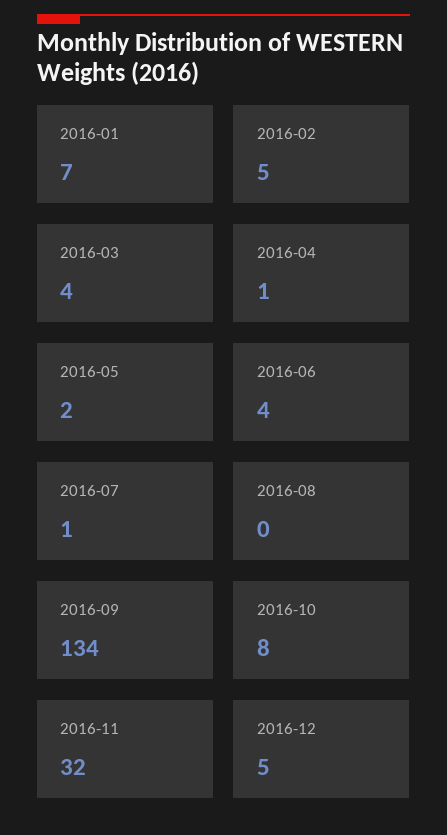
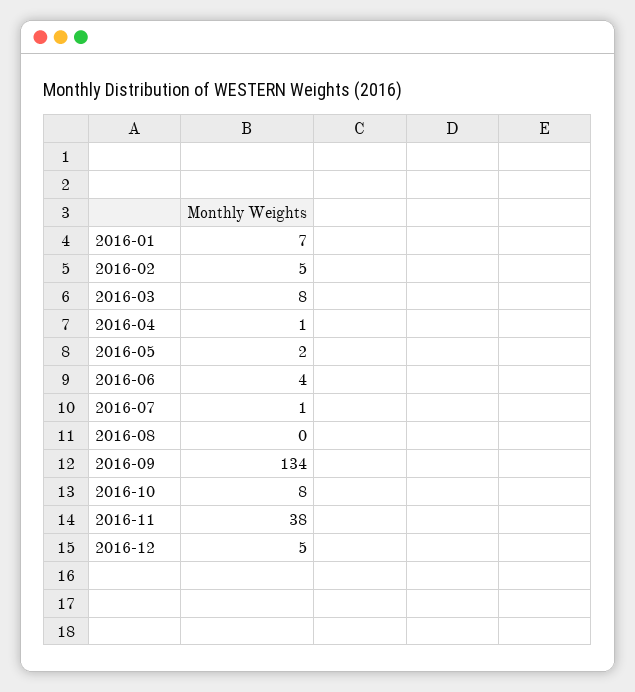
  {
    "2016-01": 7,
    "2016-02": 5,
-   "2016-03": 4,
+   "2016-03": 8,
    "2016-04": 1,
    "2016-05": 2,
    "2016-06": 4,
    "2016-07": 1,
    "2016-08": 0,
    "2016-09": 134,
    "2016-10": 8,
-   "2016-11": 32,
+   "2016-11": 38,
    "2016-12": 5
  }

